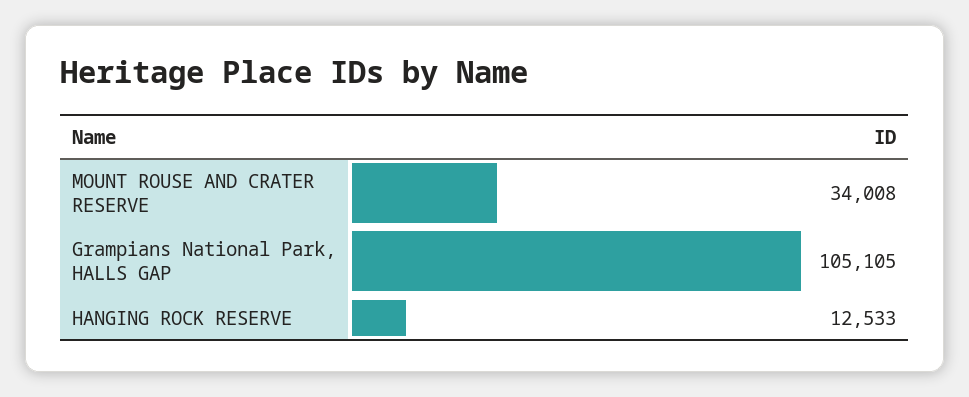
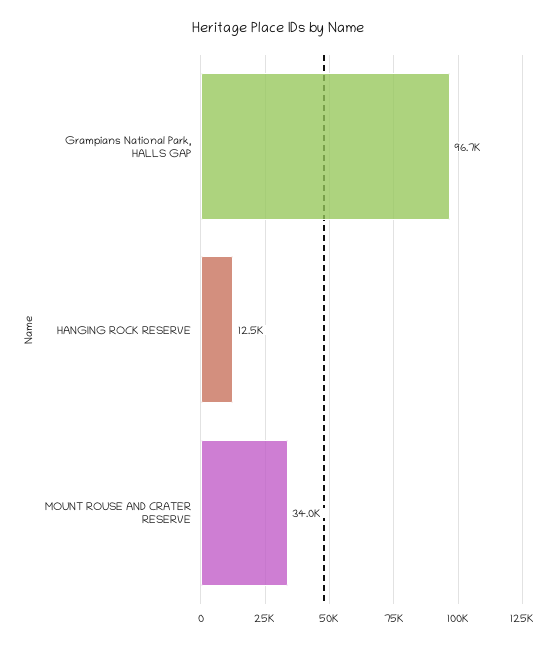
  {
    "MOUNT ROUSE AND CRATER RESERVE": 34008,
-   "Grampians National Park, HALLS GAP": 105105,
+   "Grampians National Park, HALLS GAP": 96700,
    "HANGING ROCK RESERVE": 12533
  }

